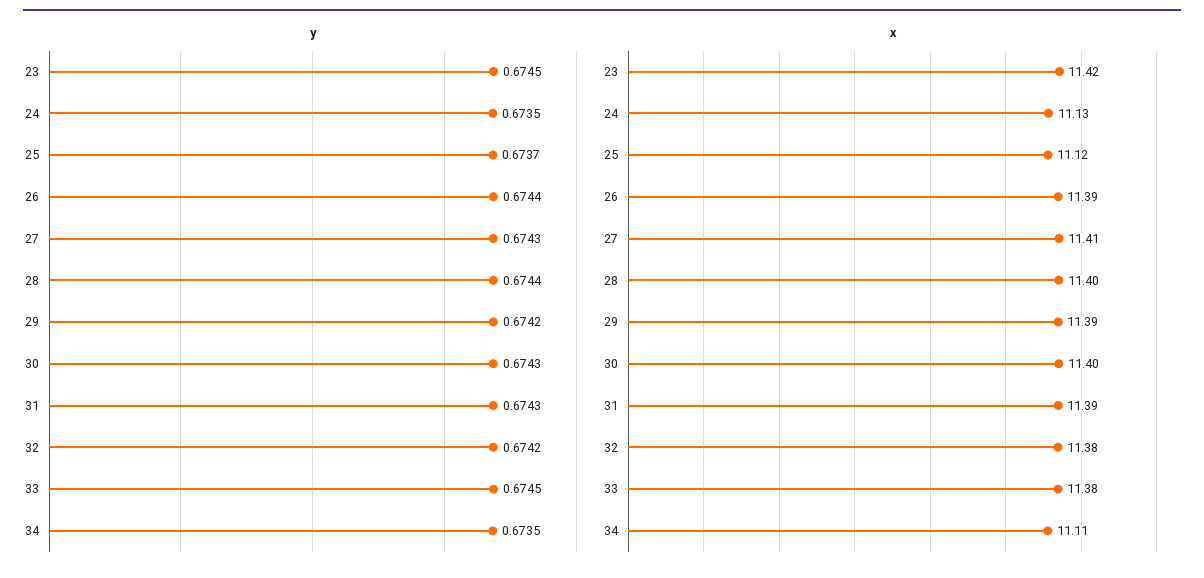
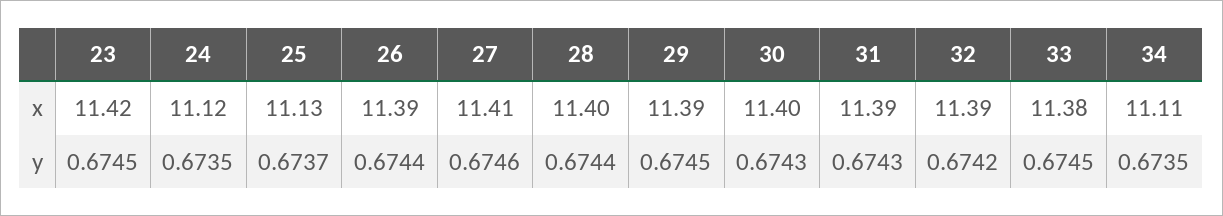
  {
    "y": {
      "23": 0.6745,
      "24": 0.6735,
      "25": 0.6737,
      "26": 0.6744,
-     "27": 0.6743,
+     "27": 0.6746,
      "28": 0.6744,
-     "29": 0.6742,
+     "29": 0.6745,
      "30": 0.6743,
      "31": 0.6743,
      "32": 0.6742,
      "33": 0.6745,
      "34": 0.6735
    },
    "x": {
      "23": 11.42,
-     "24": 11.13,
+     "24": 11.12,
-     "25": 11.12,
+     "25": 11.13,
      "26": 11.39,
      "27": 11.41,
      "28": 11.4,
      "29": 11.39,
      "30": 11.4,
      "31": 11.39,
-     "32": 11.38,
+     "32": 11.39,
      "33": 11.38,
      "34": 11.11
    }
  }

